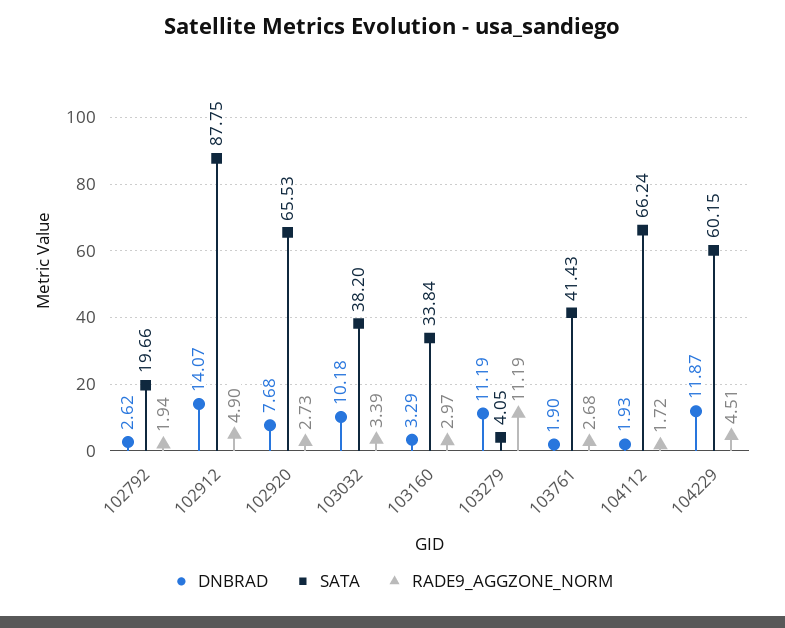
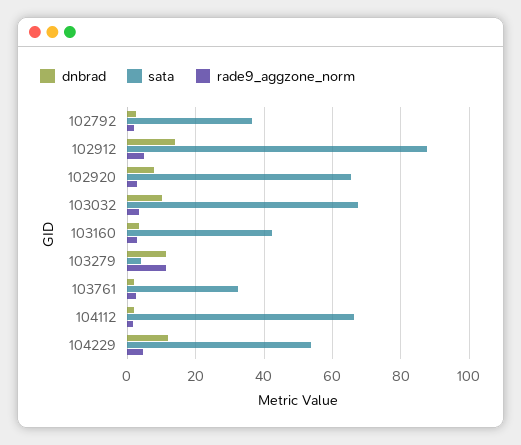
  {
    "DNBRAD": {
      "102792": 2.62,
      "102912": 14.07,
      "102920": 7.68,
      "103032": 10.18,
      "103160": 3.29,
      "103279": 11.19,
      "103761": 1.9,
      "104112": 1.93,
      "104229": 11.87
    },
    "SATA": {
-     "102792": 19.66,
+     "102792": 36,
      "102912": 87.75,
      "102920": 65.53,
-     "103032": 38.2,
+     "103032": 68,
-     "103160": 33.84,
+     "103160": 42,
      "103279": 4.05,
-     "103761": 41.43,
+     "103761": 32,
      "104112": 66.24,
-     "104229": 60.15
+     "104229": 54
    },
    "RADE9_AGGZONE_NORM": {
      "102792": 1.94,
      "102912": 4.9,
      "102920": 2.73,
      "103032": 3.39,
      "103160": 2.97,
      "103279": 11.19,
      "103761": 2.68,
      "104112": 1.72,
      "104229": 4.51
    }
  }

